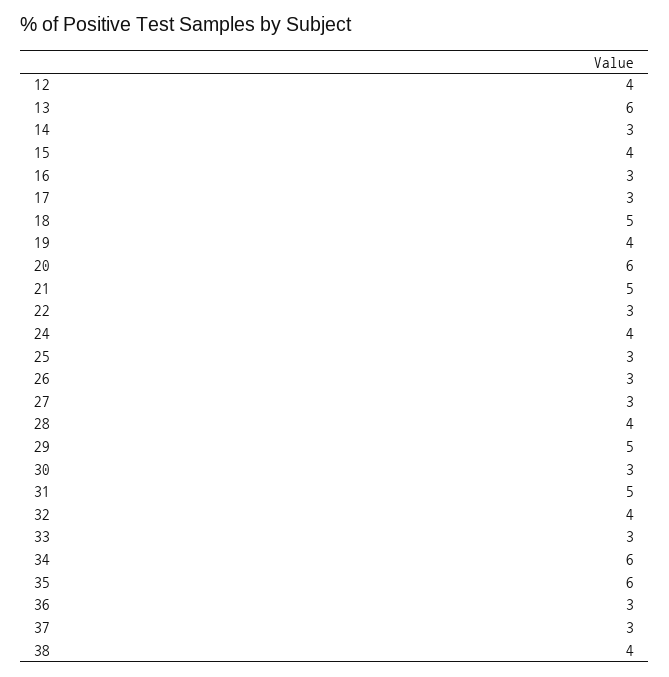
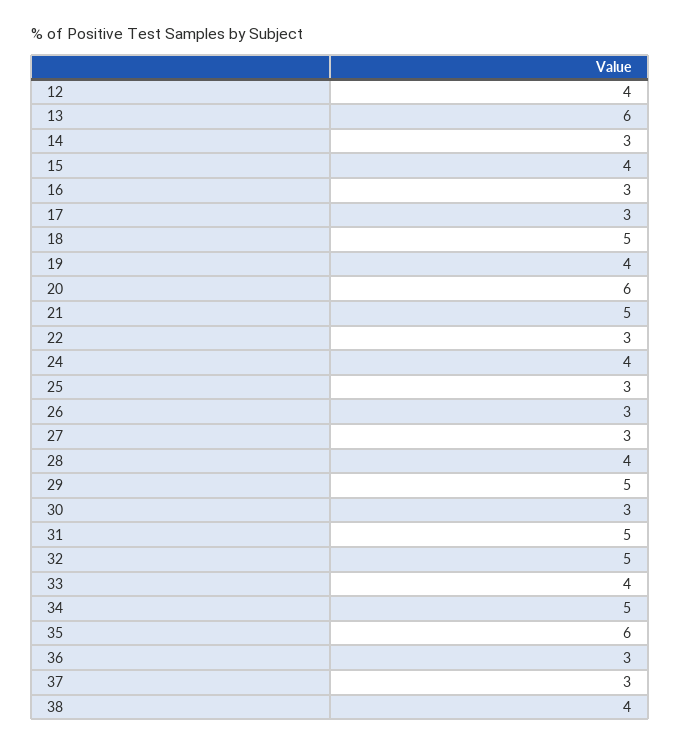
  {
    "12": 4,
    "13": 6,
    "14": 3,
    "15": 4,
    "16": 3,
    "17": 3,
    "18": 5,
    "19": 4,
    "20": 6,
    "21": 5,
    "22": 3,
    "24": 4,
    "25": 3,
    "26": 3,
    "27": 3,
    "28": 4,
    "29": 5,
    "30": 3,
    "31": 5,
-   "32": 4,
+   "32": 5,
-   "33": 3,
+   "33": 4,
-   "34": 6,
+   "34": 5,
    "35": 6,
    "36": 3,
    "37": 3,
    "38": 4
  }

